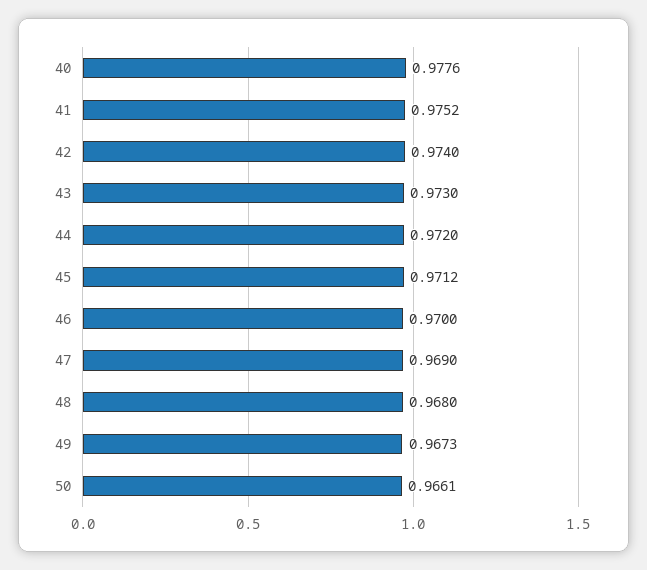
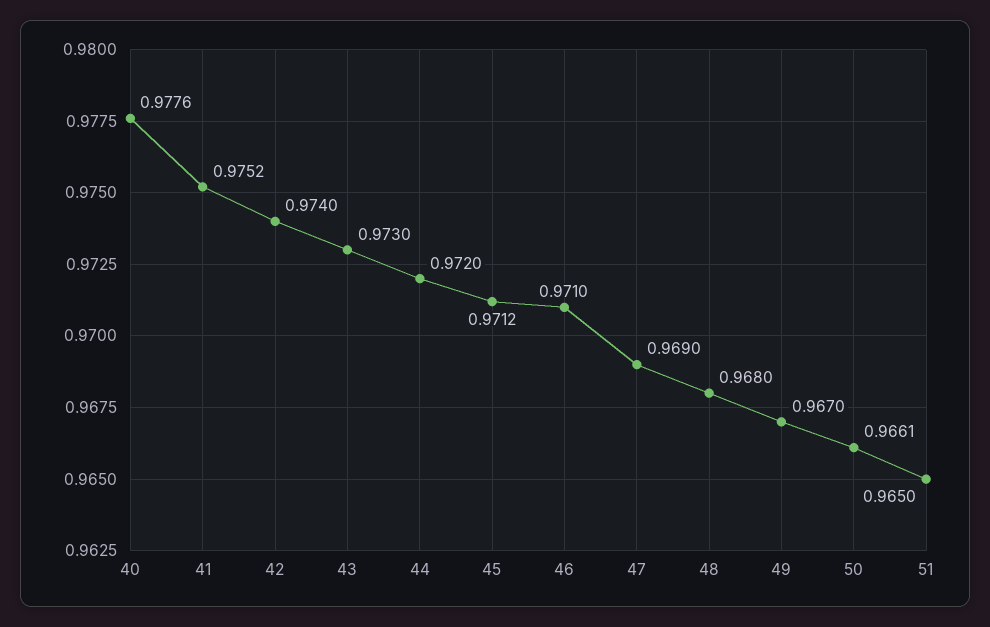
  {
    "40": 0.9776,
    "41": 0.9752,
    "42": 0.974,
    "43": 0.973,
    "44": 0.972,
    "45": 0.9712,
-   "46": 0.97,
+   "46": 0.971,
    "47": 0.969,
    "48": 0.968,
-   "49": 0.9673,
+   "49": 0.967,
-   "50": 0.9661
+   "50": 0.9661,
+   "51": 0.965
  }

